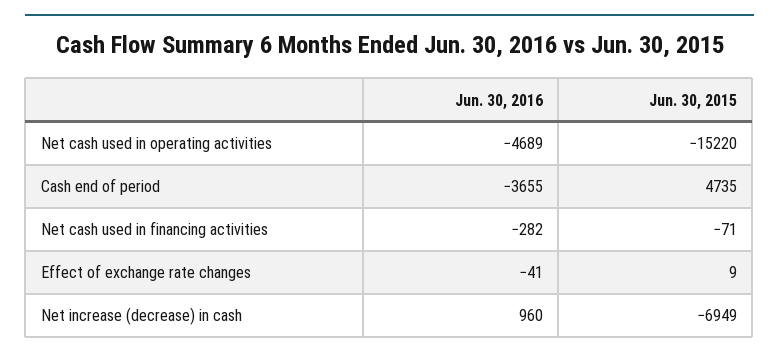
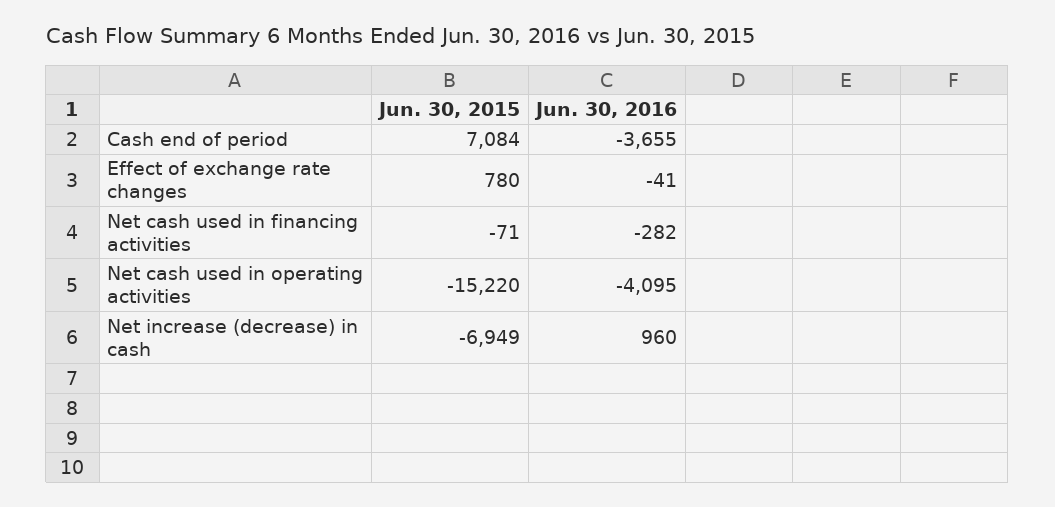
  {
    "Jun. 30, 2016": {
-     "Net cash used in operating activities": -4689,
+     "Net cash used in operating activities": -4095,
      "Cash end of period": -3655,
      "Net cash used in financing activities": -282,
      "Effect of exchange rate changes": -41,
      "Net increase (decrease) in cash": 960
    },
    "Jun. 30, 2015": {
      "Net cash used in operating activities": -15220,
-     "Cash end of period": 4735,
+     "Cash end of period": 7084,
      "Net cash used in financing activities": -71,
-     "Effect of exchange rate changes": 9,
+     "Effect of exchange rate changes": 780,
      "Net increase (decrease) in cash": -6949
    }
  }

